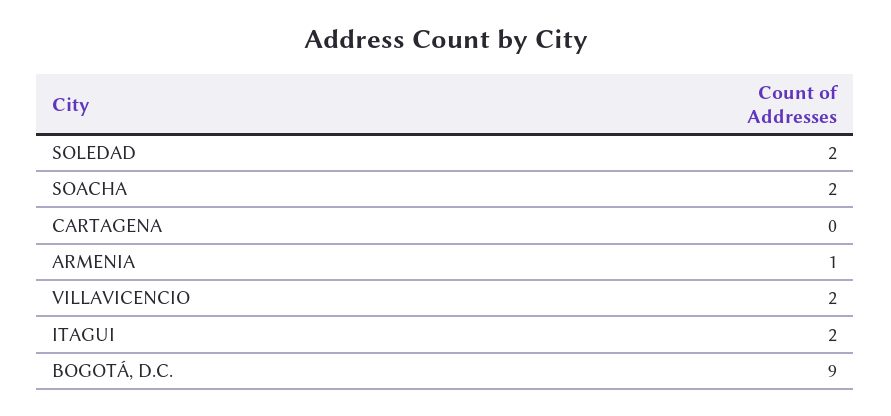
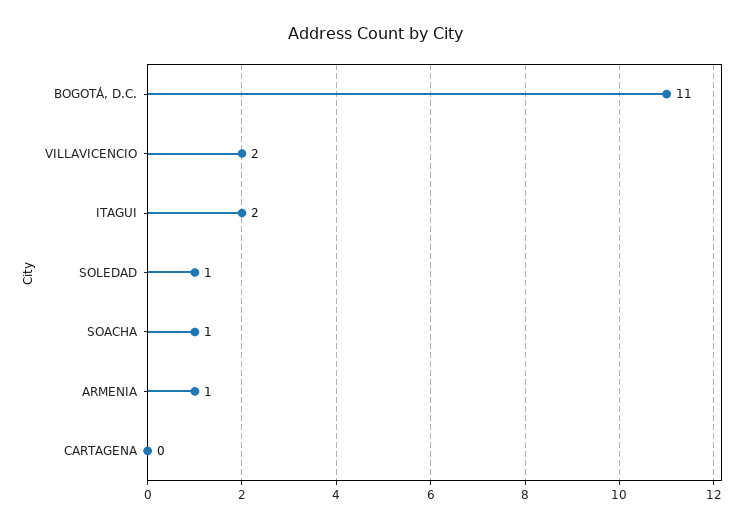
  {
-   "SOLEDAD": 2,
+   "SOLEDAD": 1,
-   "SOACHA": 2,
+   "SOACHA": 1,
    "CARTAGENA": 0,
    "ARMENIA": 1,
    "VILLAVICENCIO": 2,
    "ITAGUI": 2,
-   "BOGOTÁ, D.C.": 9
+   "BOGOTÁ, D.C.": 11
  }

